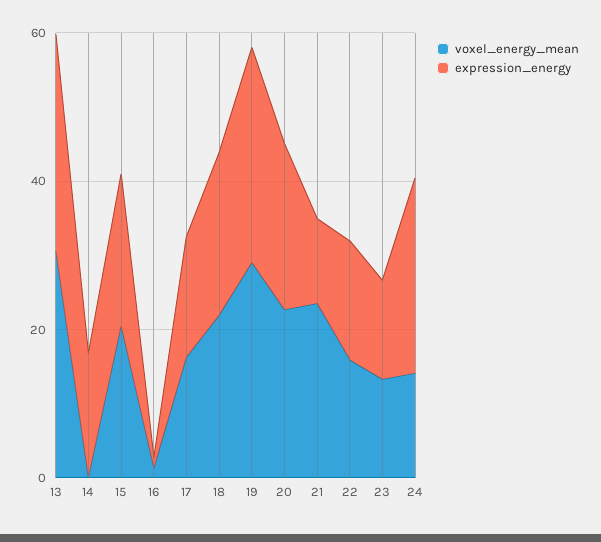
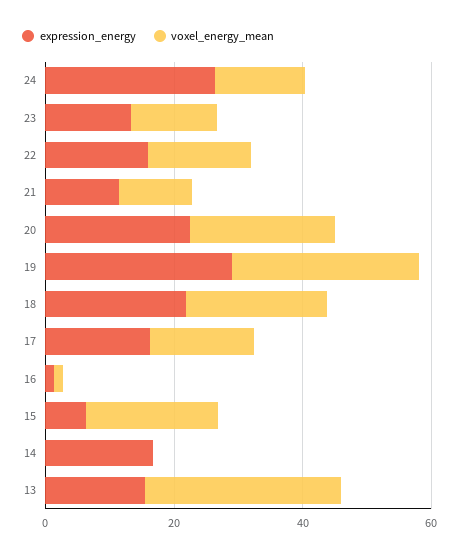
  {
    "voxel_energy_mean": {
      "13": 30,
      "14": 0,
      "15": 20,
      "16": 0,
      "17": 15,
      "18": 20,
      "19": 30,
      "20": 25,
-     "21": 25,
+     "21": 10,
      "22": 15,
      "23": 15,
      "24": 15
    },
    "expression_energy": {
-     "13": 30,
+     "13": 15,
      "14": 15,
-     "15": 20,
+     "15": 5,
      "16": 0,
      "17": 15,
      "18": 20,
      "19": 30,
      "20": 20,
      "21": 10,
      "22": 15,
      "23": 15,
      "24": 25
    }
  }

